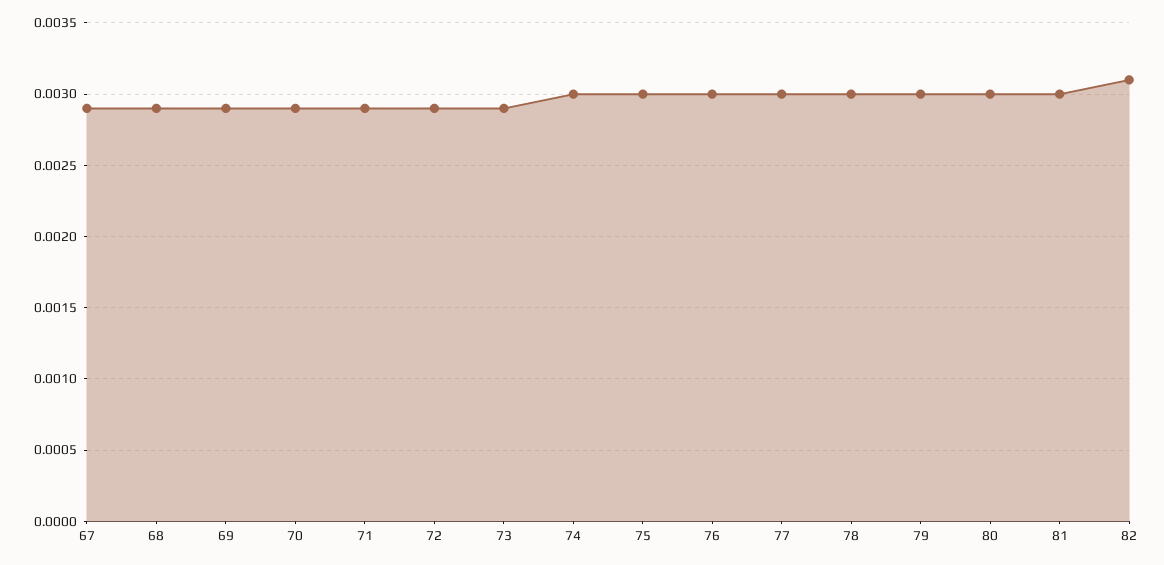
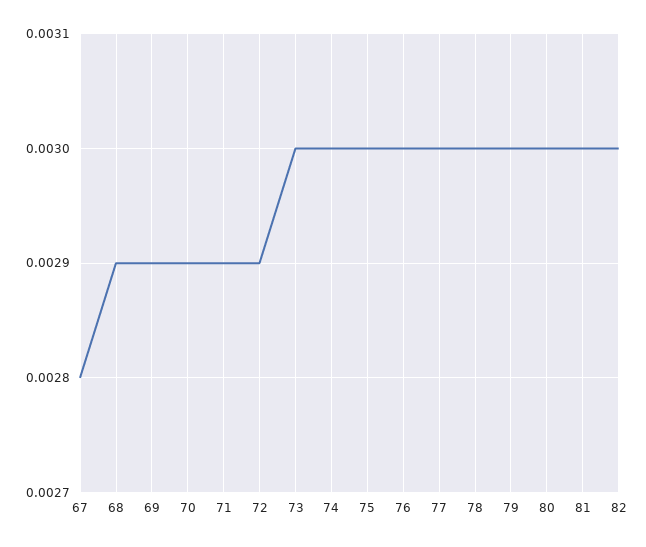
  {
-   "67": 0.0029,
+   "67": 0.0028,
    "68": 0.0029,
    "69": 0.0029,
    "70": 0.0029,
    "71": 0.0029,
    "72": 0.0029,
-   "73": 0.0029,
+   "73": 0.003,
    "74": 0.003,
    "75": 0.003,
    "76": 0.003,
    "77": 0.003,
    "78": 0.003,
    "79": 0.003,
    "80": 0.003,
    "81": 0.003,
-   "82": 0.0031
+   "82": 0.003
  }

